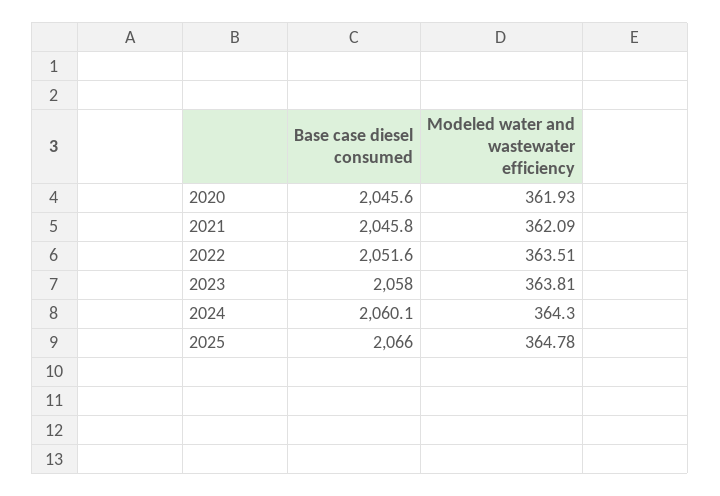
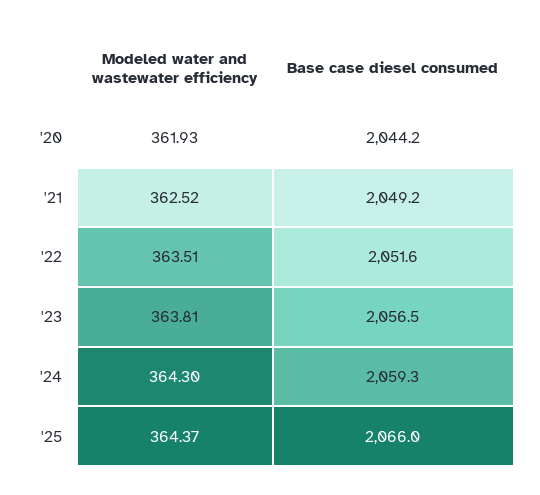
  {
    "Base case diesel consumed": {
-     "2020": 2045.6,
+     "2020": 2044.2,
-     "2021": 2045.8,
+     "2021": 2049.2,
      "2022": 2051.6,
-     "2023": 2058,
+     "2023": 2056.5,
-     "2024": 2060.1,
+     "2024": 2059.3,
      "2025": 2066
    },
    "Modeled water and wastewater efficiency": {
      "2020": 361.93,
-     "2021": 362.09,
+     "2021": 362.52,
      "2022": 363.51,
      "2023": 363.81,
      "2024": 364.3,
-     "2025": 364.78
+     "2025": 364.37
    }
  }

